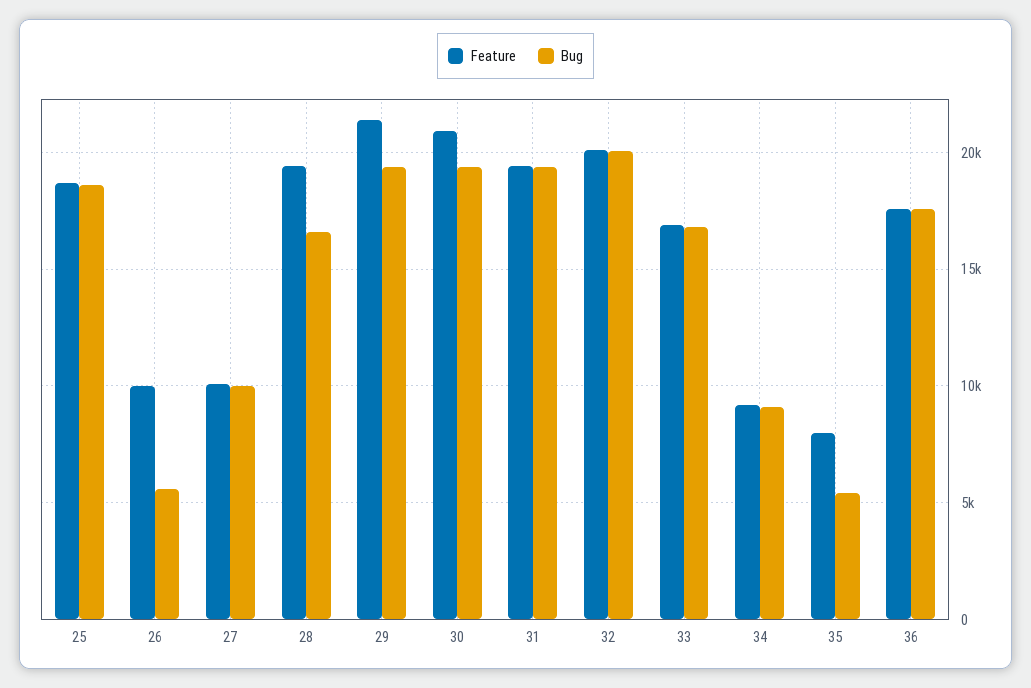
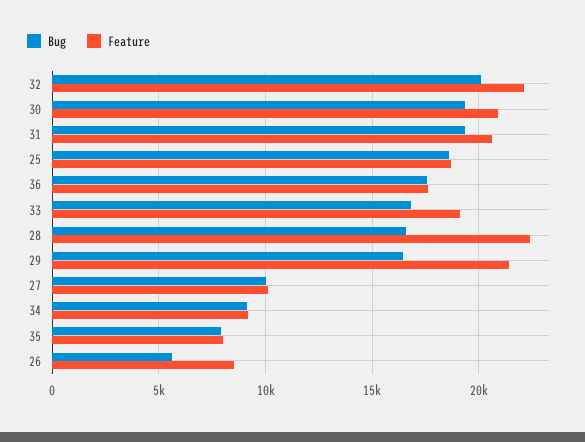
  {
    "Feature": {
      "25": 18500,
-     "26": 10000,
+     "26": 8500,
      "27": 10000,
-     "28": 19500,
+     "28": 22500,
      "29": 21500,
      "30": 21000,
-     "31": 19500,
+     "31": 20500,
-     "32": 20000,
+     "32": 22000,
-     "33": 17000,
+     "33": 19000,
      "34": 9000,
      "35": 8000,
      "36": 17500
    },
    "Bug": {
      "25": 18500,
      "26": 5500,
      "27": 10000,
      "28": 16500,
-     "29": 19500,
+     "29": 16500,
      "30": 19500,
      "31": 19500,
      "32": 20000,
      "33": 17000,
      "34": 9000,
-     "35": 5500,
+     "35": 8000,
      "36": 17500
    }
  }

